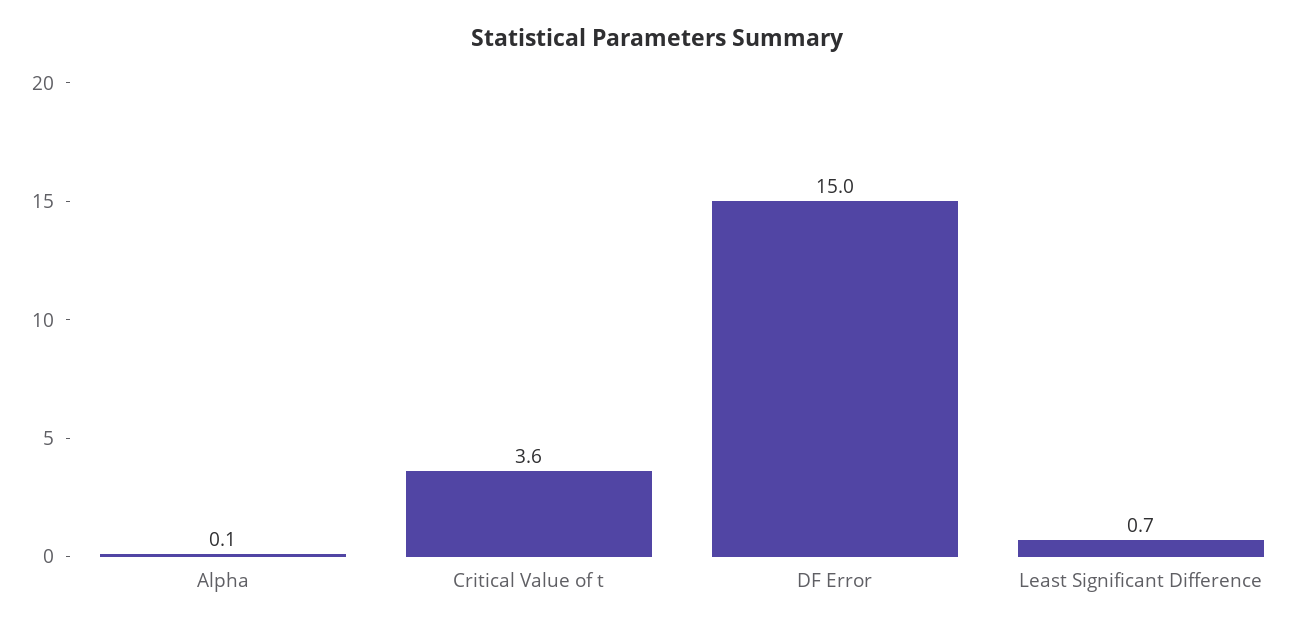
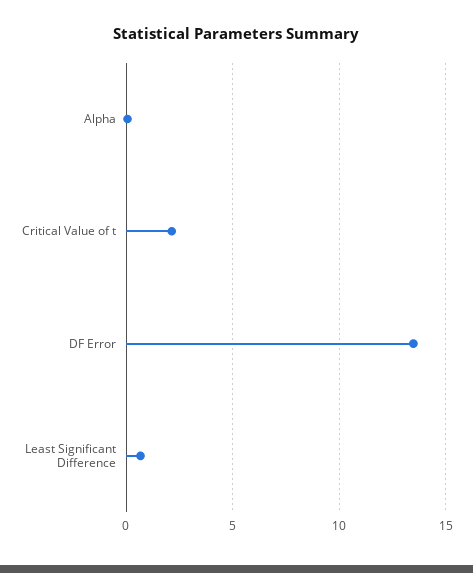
  {
    "Alpha": 0.1,
-   "Critical Value of t": 3.6,
+   "Critical Value of t": 2,
-   "DF Error": 15,
+   "DF Error": 13.5,
    "Least Significant Difference": 0.7
  }

